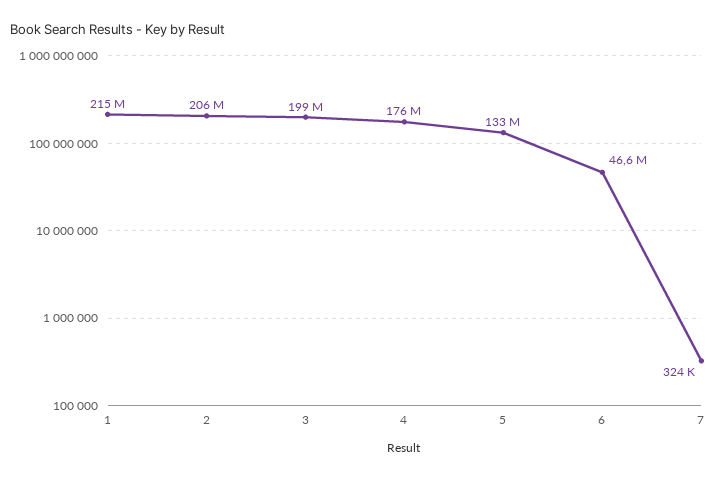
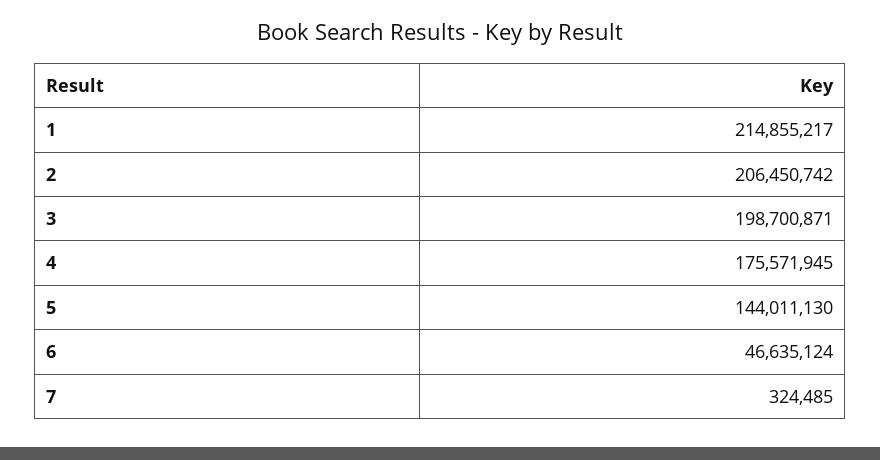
  {
    "1": 214855217,
    "2": 206450742,
    "3": 198700871,
    "4": 175571945,
-   "5": 133000000,
+   "5": 144011130,
    "6": 46635124,
    "7": 324485
  }

